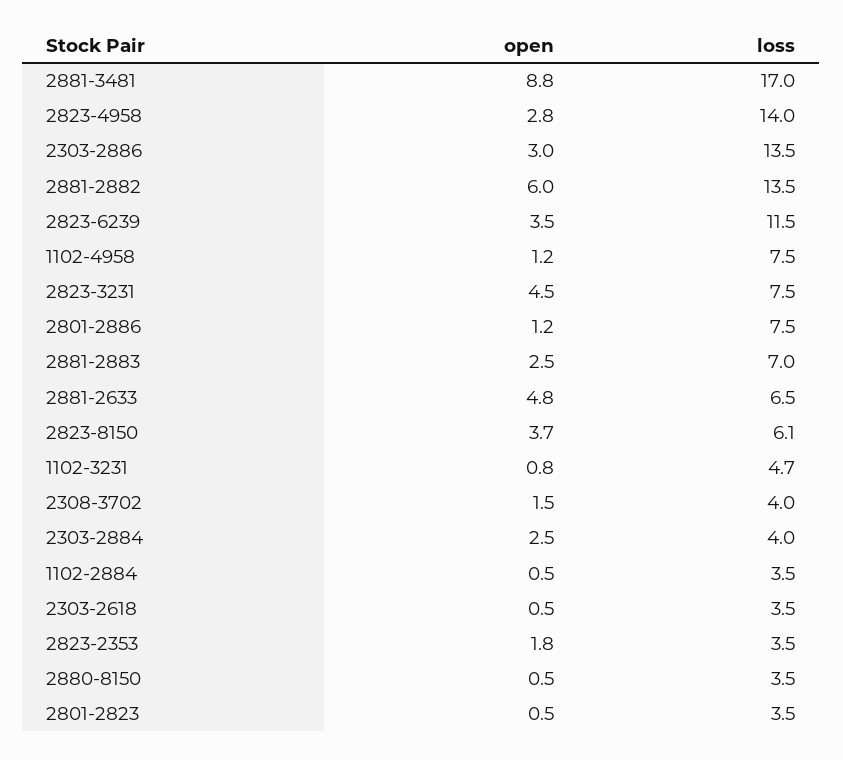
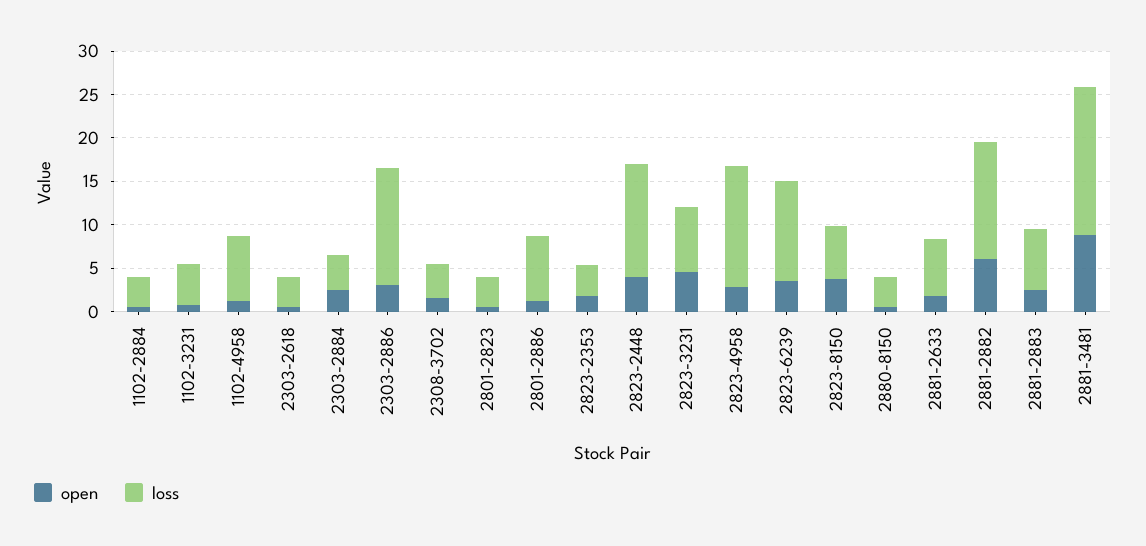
  {
    "open": {
      "2881-3481": 8.8,
      "2823-4958": 2.8,
      "2303-2886": 3,
      "2881-2882": 6,
      "2823-6239": 3.5,
      "1102-4958": 1.2,
      "2823-3231": 4.5,
      "2801-2886": 1.2,
      "2881-2883": 2.5,
-     "2881-2633": 4.8,
+     "2881-2633": 2,
      "2823-8150": 3.7,
      "1102-3231": 0.8,
      "2308-3702": 1.5,
      "2303-2884": 2.5,
      "1102-2884": 0.5,
      "2303-2618": 0.5,
      "2823-2353": 1.8,
      "2880-8150": 0.5,
-     "2801-2823": 0.5
+     "2801-2823": 0.5,
+     "2823-2448": 4
    },
    "loss": {
      "2881-3481": 17,
      "2823-4958": 14,
      "2303-2886": 13.5,
      "2881-2882": 13.5,
      "2823-6239": 11.5,
      "1102-4958": 7.5,
      "2823-3231": 7.5,
      "2801-2886": 7.5,
      "2881-2883": 7,
      "2881-2633": 6.5,
      "2823-8150": 6.1,
      "1102-3231": 4.7,
      "2308-3702": 4,
      "2303-2884": 4,
      "1102-2884": 3.5,
      "2303-2618": 3.5,
      "2823-2353": 3.5,
      "2880-8150": 3.5,
-     "2801-2823": 3.5
+     "2801-2823": 3.5,
+     "2823-2448": 13
    }
  }

